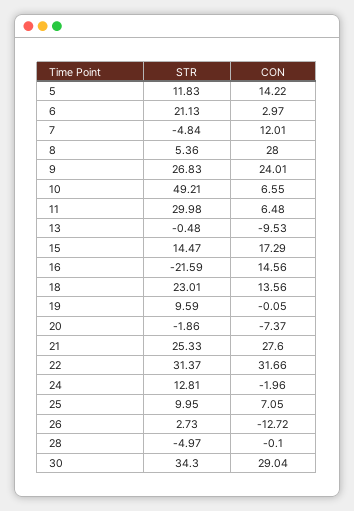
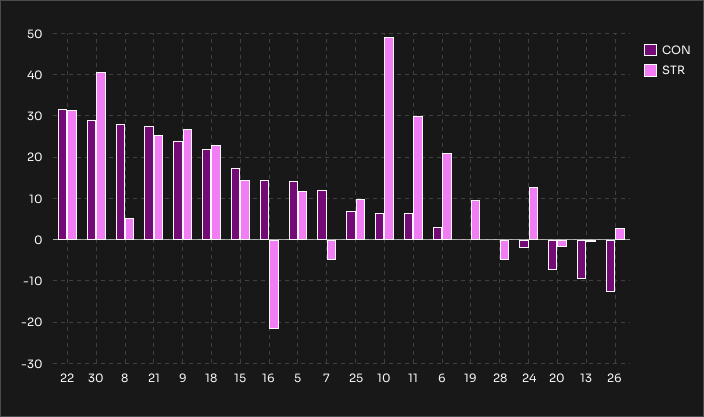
  {
    "STR": {
      "5": 11.83,
      "6": 21.13,
      "7": -4.84,
      "8": 5.36,
      "9": 26.83,
      "10": 49.21,
      "11": 29.98,
      "13": -0.48,
      "15": 14.47,
      "16": -21.59,
      "18": 23.01,
      "19": 9.59,
      "20": -1.86,
      "21": 25.33,
      "22": 31.37,
      "24": 12.81,
      "25": 9.95,
      "26": 2.73,
      "28": -4.97,
-     "30": 34.3
+     "30": 40
    },
    "CON": {
      "5": 14.22,
      "6": 2.97,
      "7": 12.01,
      "8": 28,
      "9": 24.01,
      "10": 6.55,
      "11": 6.48,
      "13": -9.53,
      "15": 17.29,
      "16": 14.56,
-     "18": 13.56,
+     "18": 22,
      "19": -0.05,
      "20": -7.37,
      "21": 27.6,
      "22": 31.66,
      "24": -1.96,
      "25": 7.05,
      "26": -12.72,
      "28": -0.1,
      "30": 29.04
    }
  }

